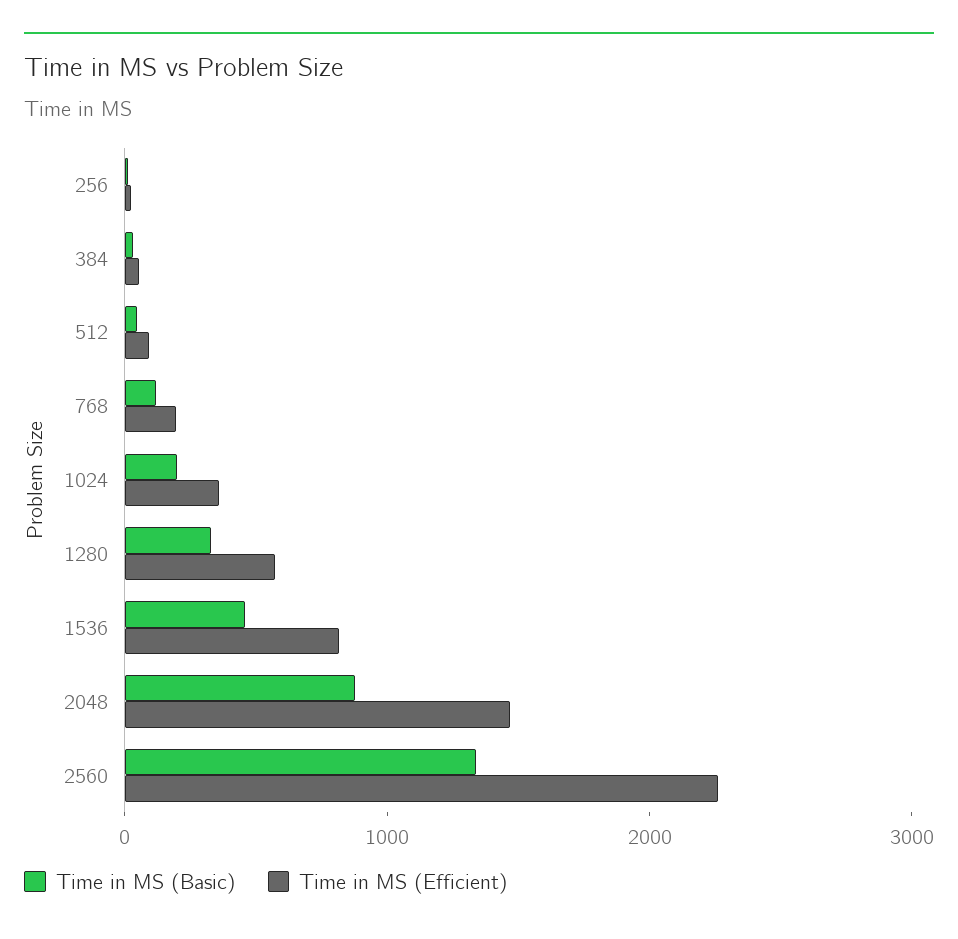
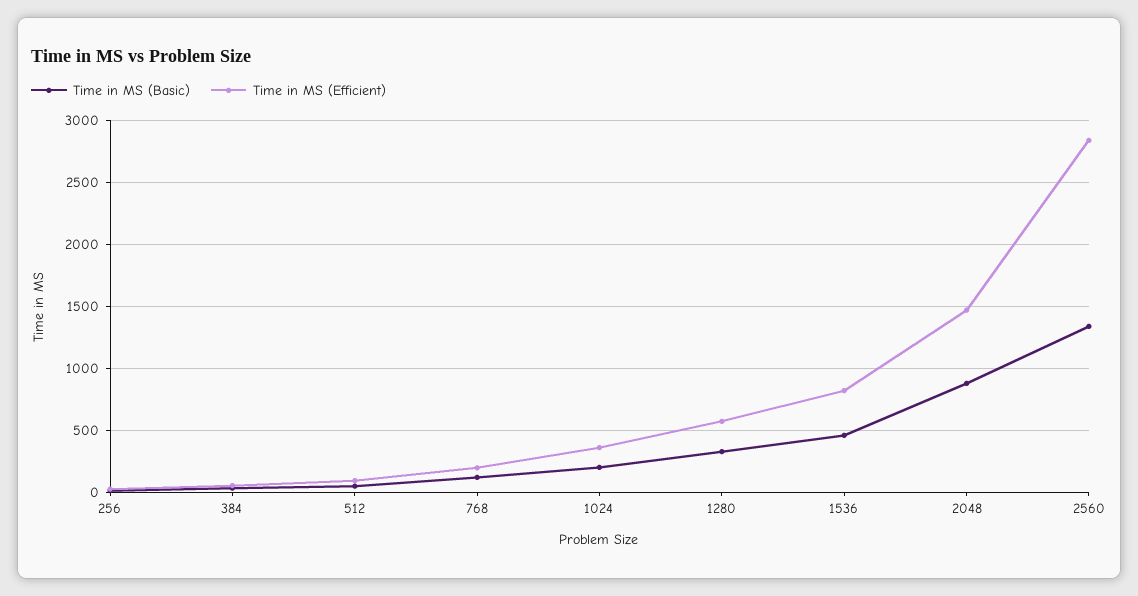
  {
    "Time in MS (Basic)": {
      "256": 0,
      "384": 50,
      "512": 50,
      "768": 100,
      "1024": 200,
      "1280": 350,
      "1536": 450,
      "2048": 900,
      "2560": 1350
    },
    "Time in MS (Efficient)": {
      "256": 0,
      "384": 50,
      "512": 100,
      "768": 200,
      "1024": 350,
      "1280": 550,
      "1536": 800,
      "2048": 1450,
-     "2560": 2200
+     "2560": 2850
    }
  }

